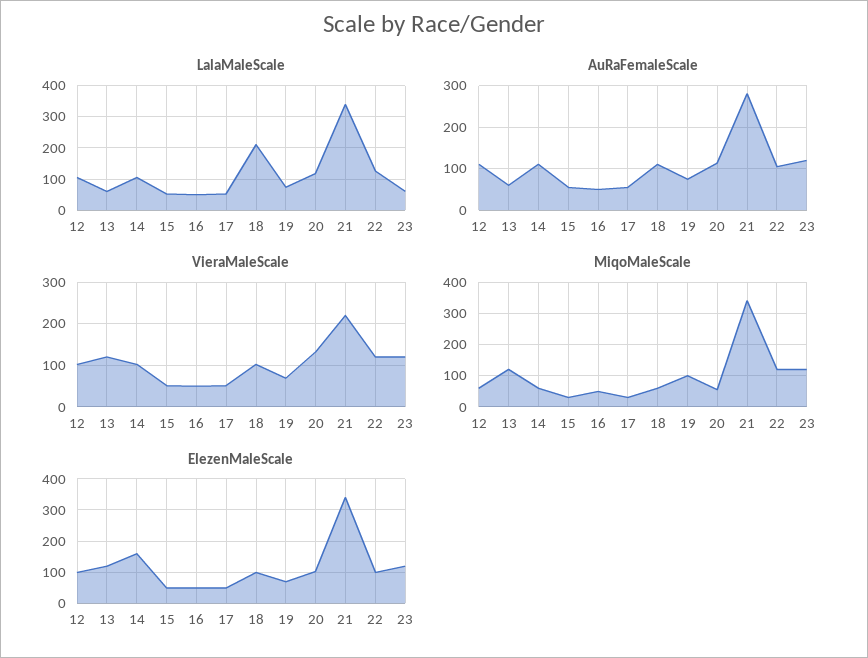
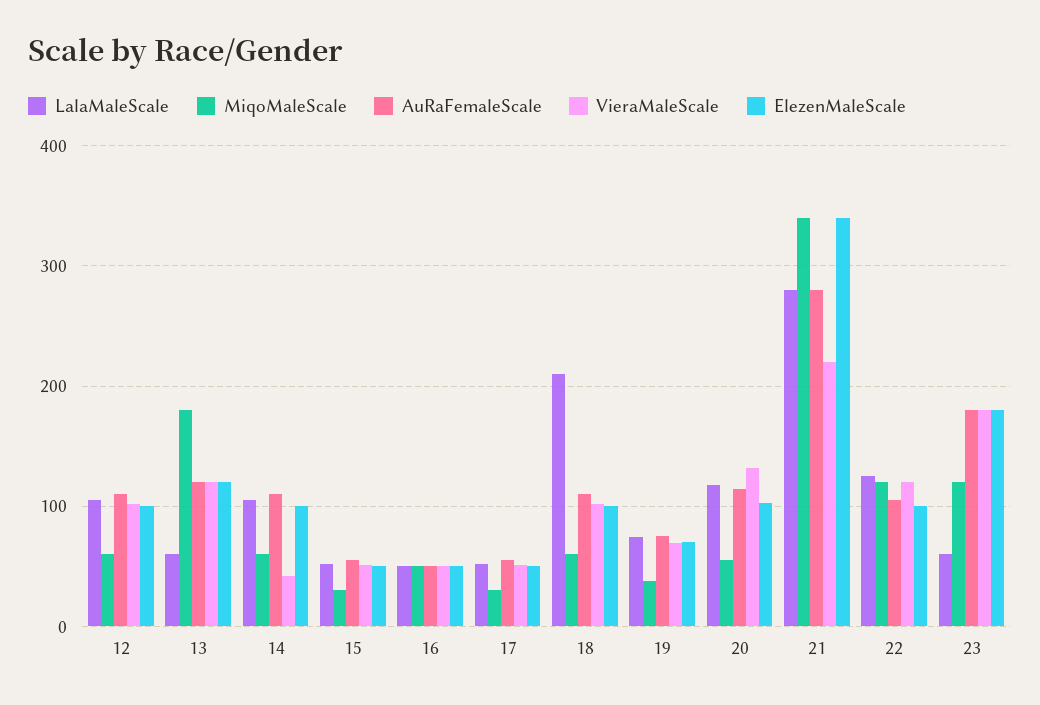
  {
    "LalaMaleScale": {
      "12": 110,
      "13": 60,
      "14": 110,
      "15": 50,
      "16": 50,
      "17": 50,
      "18": 210,
      "19": 70,
      "20": 120,
-     "21": 340,
+     "21": 280,
      "22": 130,
      "23": 60
    },
    "AuRaFemaleScale": {
      "12": 110,
-     "13": 60,
+     "13": 120,
      "14": 110,
      "15": 60,
      "16": 50,
      "17": 60,
      "18": 110,
      "19": 80,
      "20": 110,
      "21": 280,
      "22": 110,
-     "23": 120
+     "23": 180
    },
    "VieraMaleScale": {
      "12": 100,
      "13": 120,
-     "14": 100,
+     "14": 40,
      "15": 50,
      "16": 50,
      "17": 50,
      "18": 100,
      "19": 70,
      "20": 130,
      "21": 220,
      "22": 120,
-     "23": 120
+     "23": 180
    },
    "MiqoMaleScale": {
      "12": 60,
-     "13": 120,
+     "13": 180,
      "14": 60,
      "15": 30,
      "16": 50,
      "17": 30,
      "18": 60,
-     "19": 100,
+     "19": 40,
      "20": 60,
      "21": 340,
      "22": 120,
      "23": 120
    },
    "ElezenMaleScale": {
      "12": 100,
      "13": 120,
-     "14": 160,
+     "14": 100,
      "15": 50,
      "16": 50,
      "17": 50,
      "18": 100,
      "19": 70,
      "20": 100,
      "21": 340,
      "22": 100,
-     "23": 120
+     "23": 180
    }
  }

